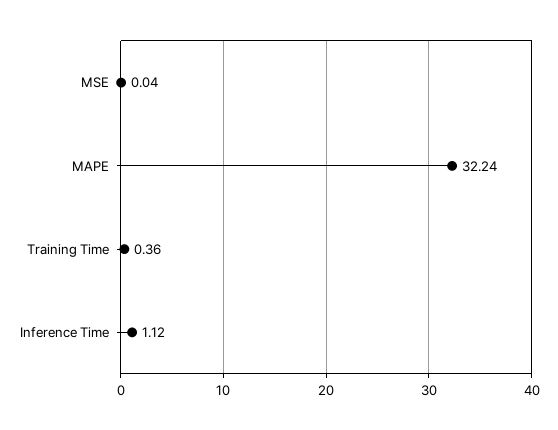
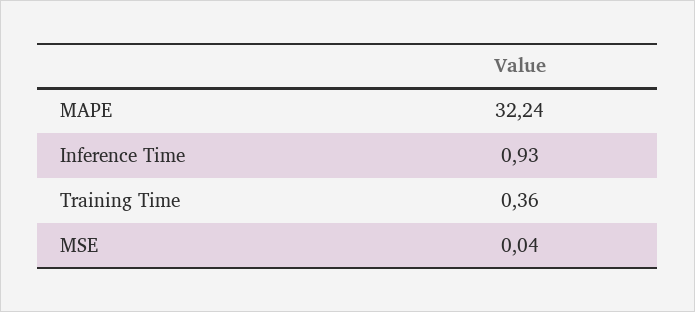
  {
    "MSE": 0.04,
    "MAPE": 32.24,
    "Training Time": 0.36,
-   "Inference Time": 1.12
+   "Inference Time": 0.93
  }

